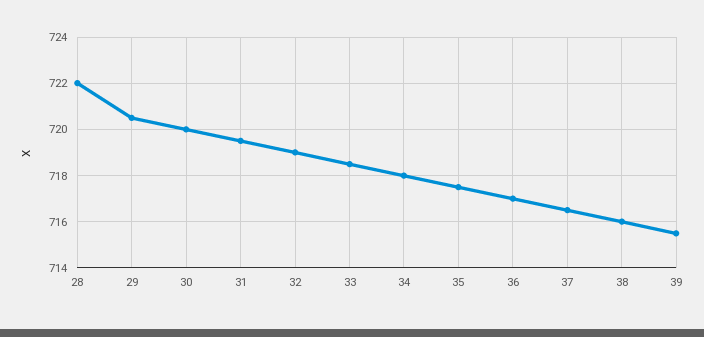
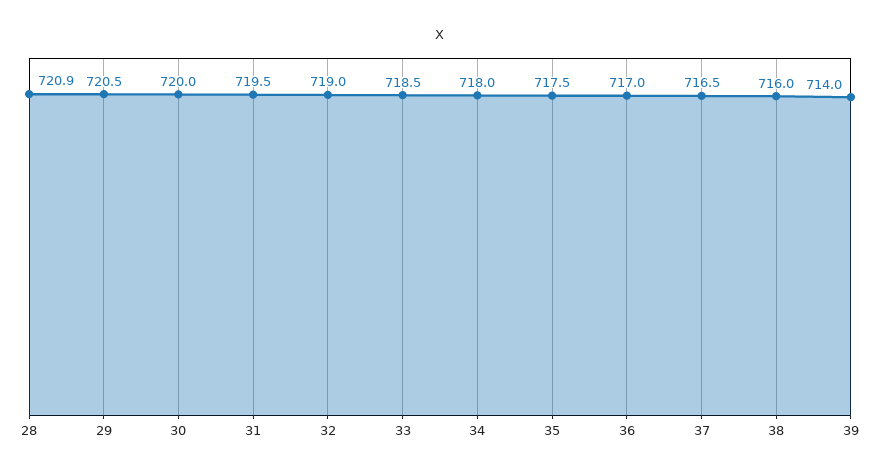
  {
-   "28": 722,
+   "28": 720.9,
    "29": 720.5,
    "30": 720,
    "31": 719.5,
    "32": 719,
    "33": 718.5,
    "34": 718,
    "35": 717.5,
    "36": 717,
    "37": 716.5,
    "38": 716,
-   "39": 715.5
+   "39": 714
  }

